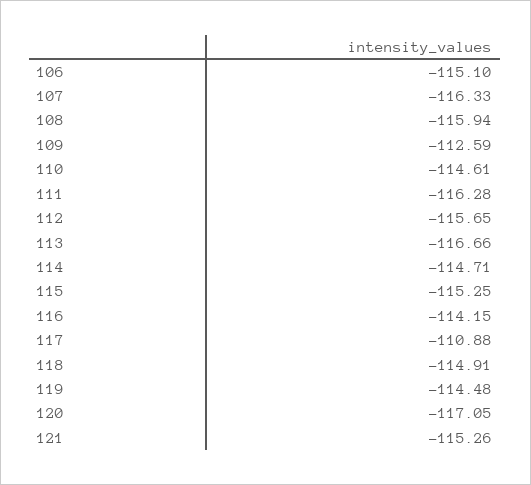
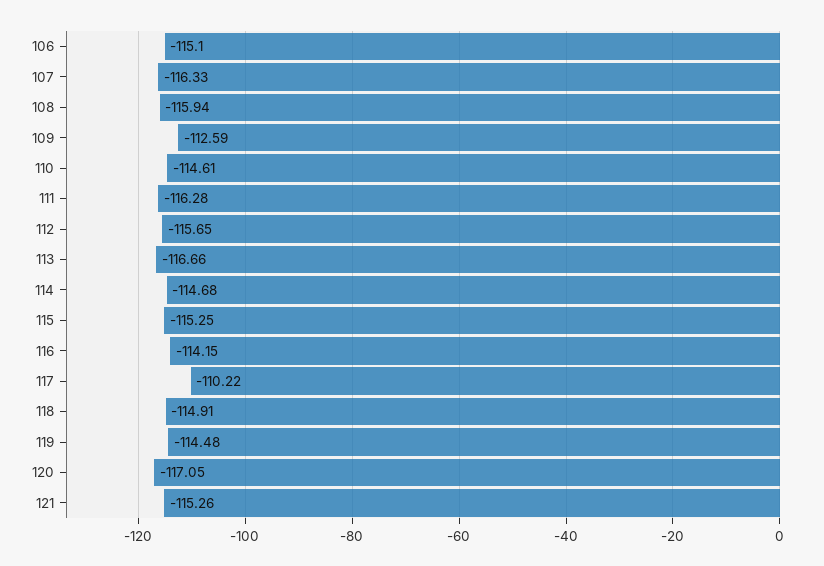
  {
    "106": -115.1,
    "107": -116.33,
    "108": -115.94,
    "109": -112.59,
    "110": -114.61,
    "111": -116.28,
    "112": -115.65,
    "113": -116.66,
-   "114": -114.71,
+   "114": -114.68,
    "115": -115.25,
    "116": -114.15,
-   "117": -110.88,
+   "117": -110.22,
    "118": -114.91,
    "119": -114.48,
    "120": -117.05,
    "121": -115.26
  }

